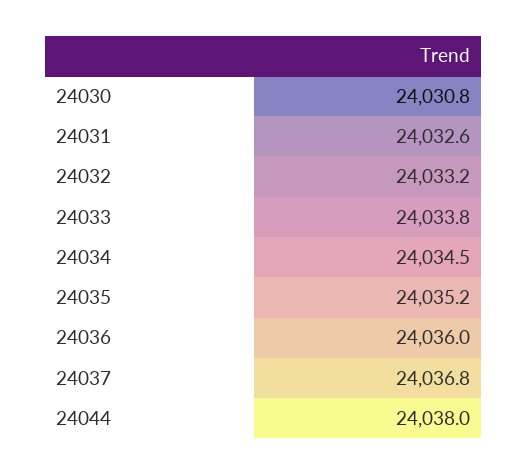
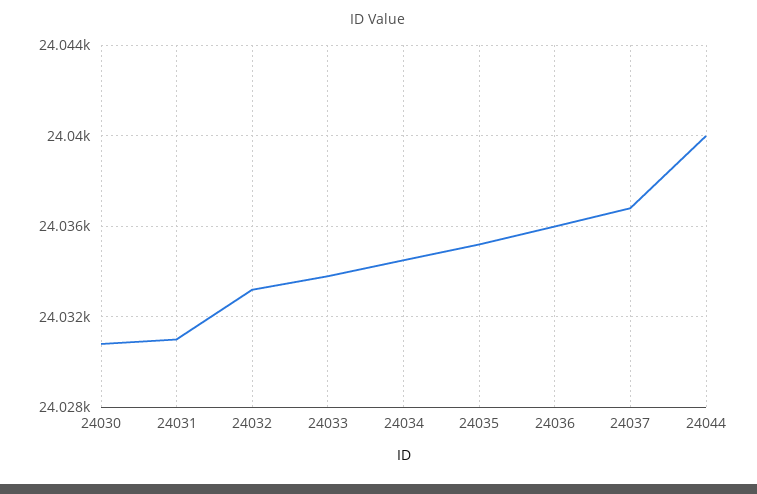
  {
    "24030": 24030.8,
-   "24031": 24032.6,
+   "24031": 24031,
    "24032": 24033.2,
    "24033": 24033.8,
    "24034": 24034.5,
    "24035": 24035.2,
    "24036": 24036,
    "24037": 24036.8,
-   "24044": 24038
+   "24044": 24040
  }

